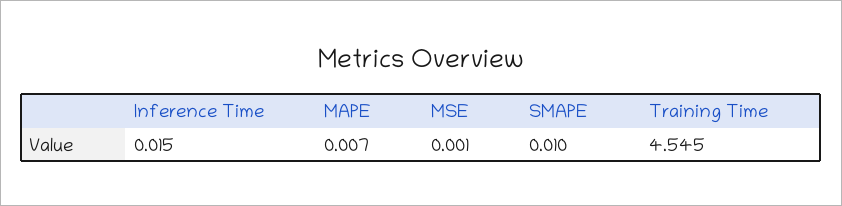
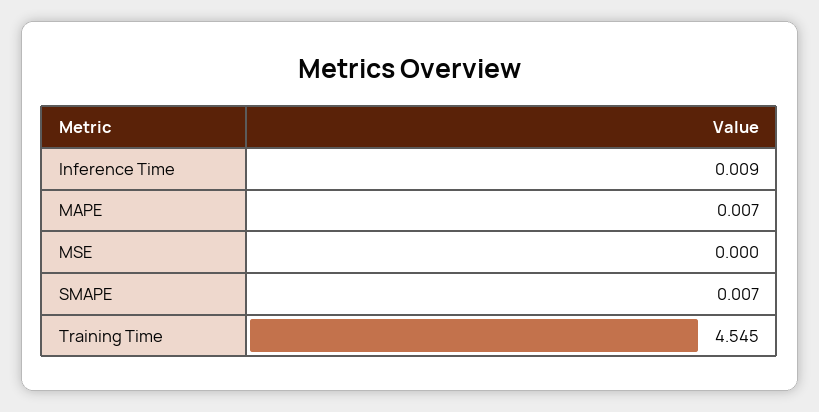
  {
-   "Inference Time": 0.015,
+   "Inference Time": 0.009,
    "MAPE": 0.007,
-   "MSE": 0.001,
+   "MSE": 0,
-   "SMAPE": 0.01,
+   "SMAPE": 0.007,
    "Training Time": 4.545
  }

